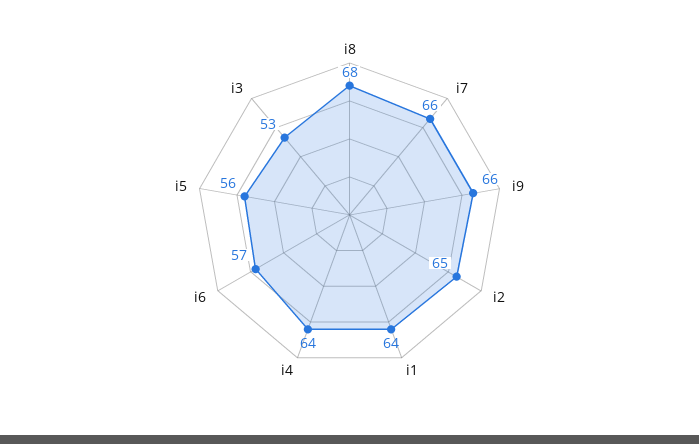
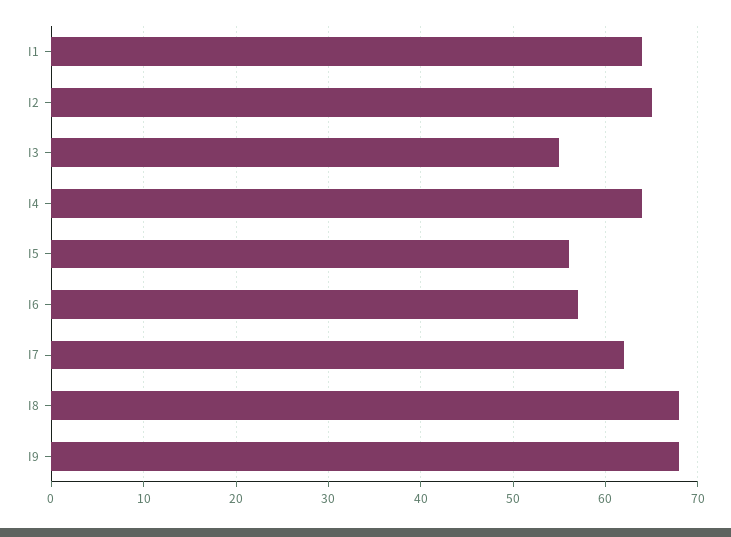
  {
    "i8": 68,
-   "i7": 66,
+   "i7": 62,
-   "i9": 66,
+   "i9": 68,
    "i2": 65,
    "i1": 64,
    "i4": 64,
    "i6": 57,
    "i5": 56,
-   "i3": 53
+   "i3": 55
  }

